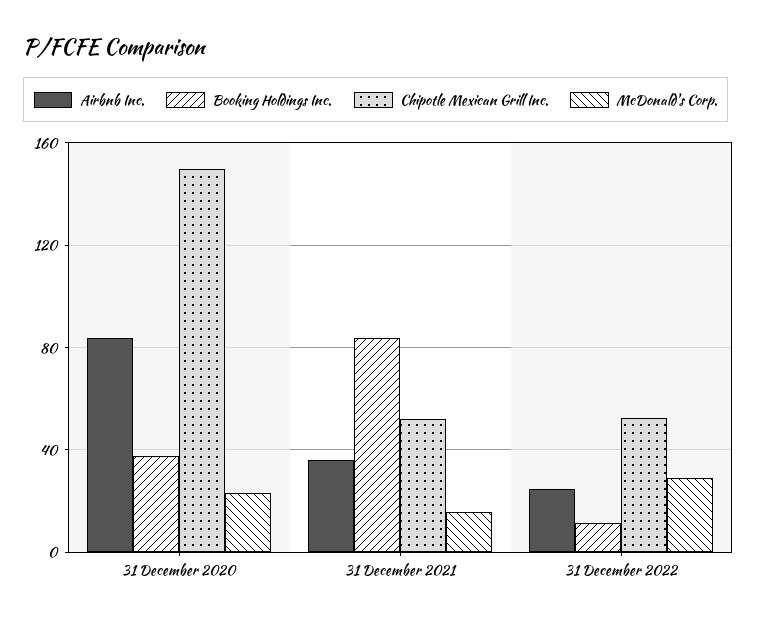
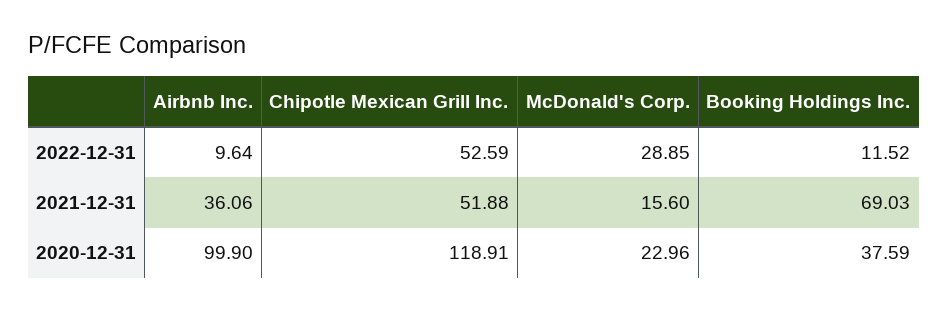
  {
    "Airbnb Inc.": {
-     "31 December 2020": 85,
+     "31 December 2020": 99.9,
      "31 December 2021": 36.06,
-     "31 December 2022": 25
+     "31 December 2022": 9.64
    },
    "Booking Holdings Inc.": {
      "31 December 2020": 37.59,
-     "31 December 2021": 85,
+     "31 December 2021": 69.03,
      "31 December 2022": 11.52
    },
    "Chipotle Mexican Grill Inc.": {
-     "31 December 2020": 150,
+     "31 December 2020": 118.91,
      "31 December 2021": 51.88,
      "31 December 2022": 52.59
    },
    "McDonald's Corp.": {
      "31 December 2020": 22.96,
      "31 December 2021": 15.6,
      "31 December 2022": 28.85
    }
  }

